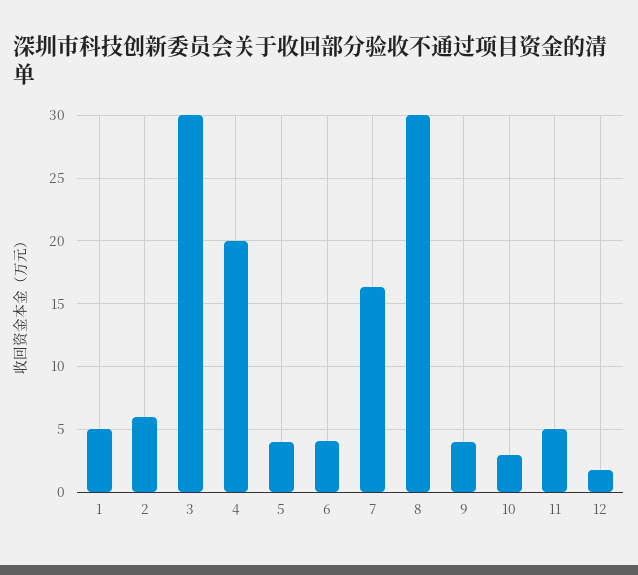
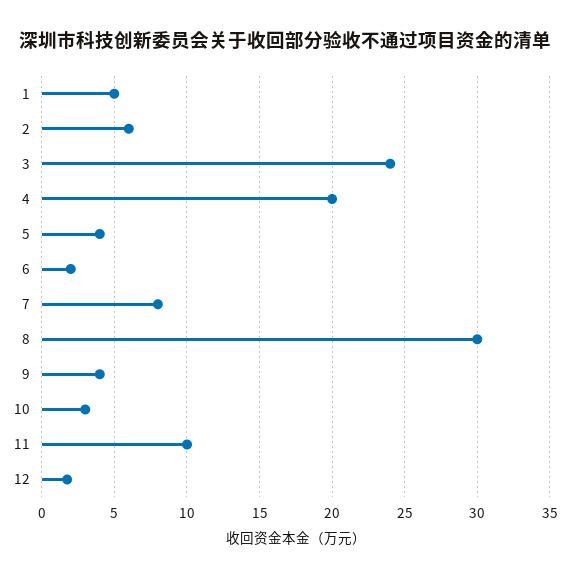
  {
    "1": 5,
    "2": 6,
-   "3": 30,
+   "3": 24,
    "4": 20,
    "5": 4,
-   "6": 4,
+   "6": 2,
-   "7": 16.5,
+   "7": 8,
    "8": 30,
    "9": 4,
    "10": 3,
-   "11": 5,
+   "11": 10,
    "12": 2
  }

